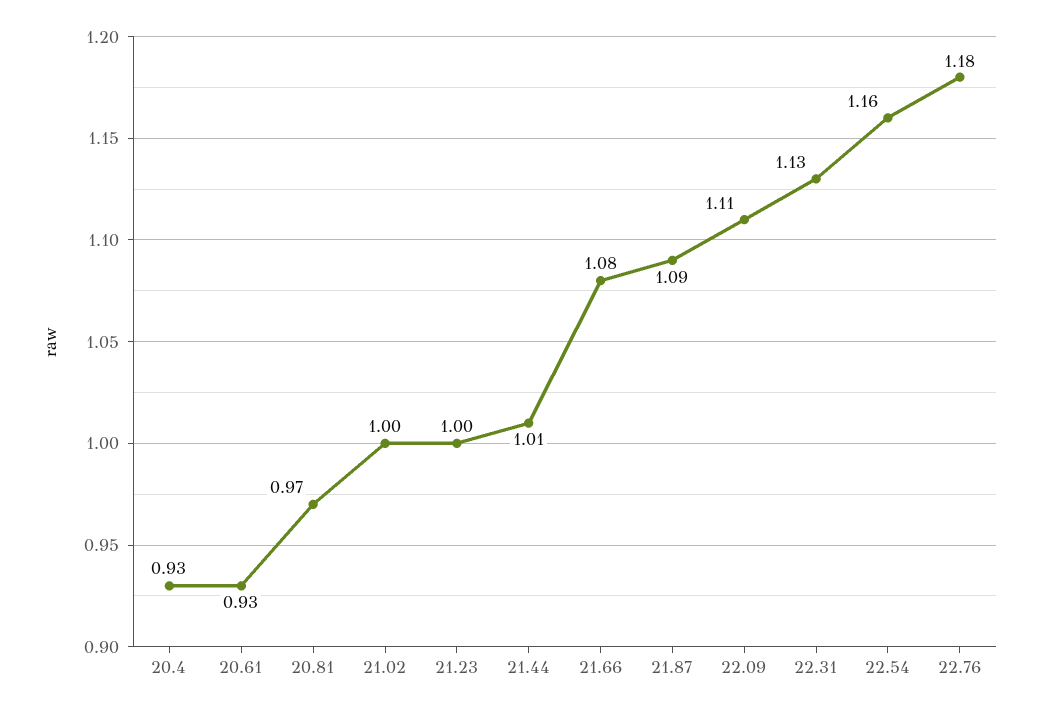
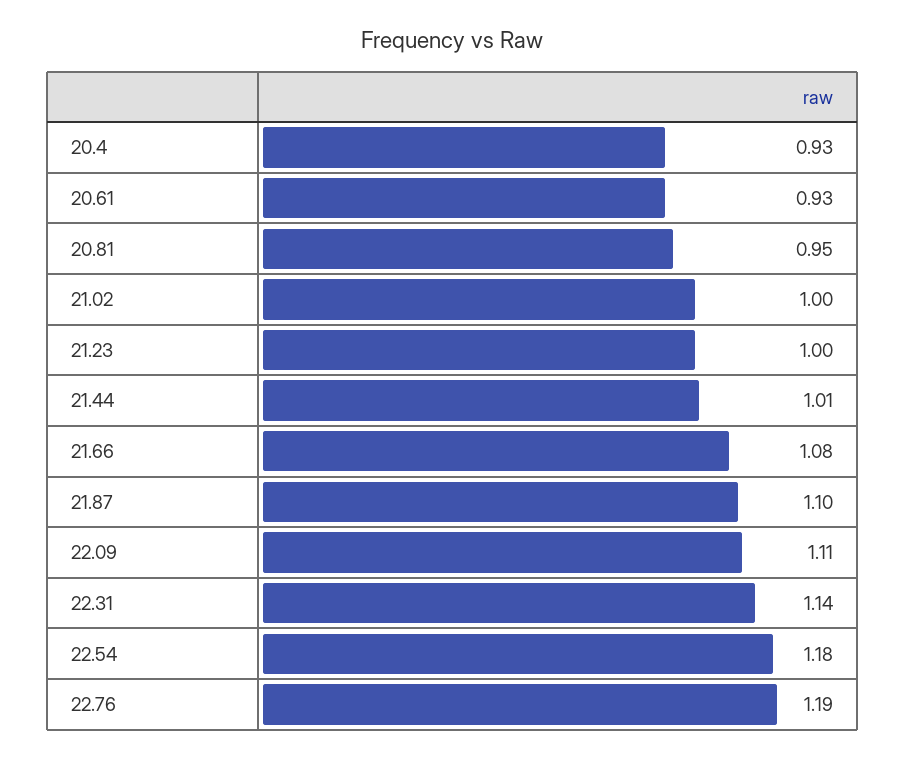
  {
    "20.4": 0.93,
    "20.61": 0.93,
-   "20.81": 0.97,
+   "20.81": 0.95,
    "21.02": 1,
    "21.23": 1,
    "21.44": 1.01,
    "21.66": 1.08,
-   "21.87": 1.09,
+   "21.87": 1.1,
    "22.09": 1.11,
-   "22.31": 1.13,
+   "22.31": 1.14,
-   "22.54": 1.16,
+   "22.54": 1.18,
-   "22.76": 1.18
+   "22.76": 1.19
  }

